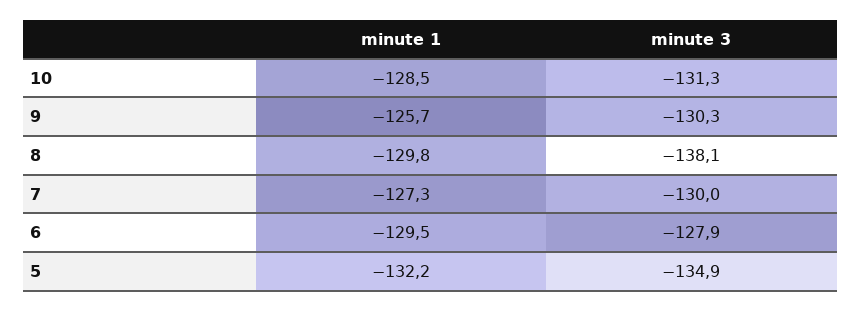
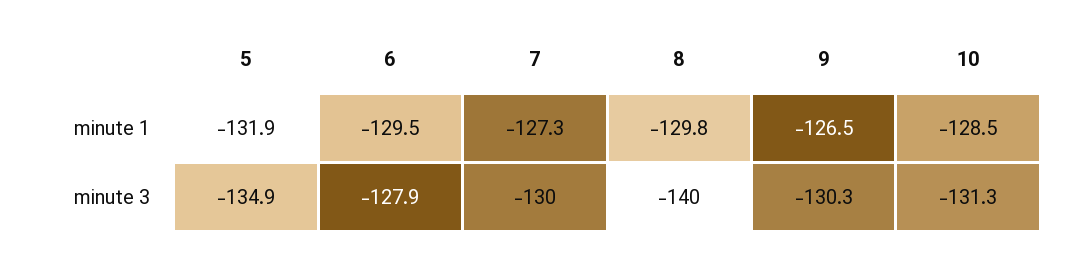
  {
    "minute 1": {
      "10": -128.5,
-     "9": -125.7,
+     "9": -126.5,
      "8": -129.8,
      "7": -127.3,
      "6": -129.5,
-     "5": -132.2
+     "5": -131.9
    },
    "minute 3": {
      "10": -131.3,
      "9": -130.3,
-     "8": -138.1,
+     "8": -140,
      "7": -130,
      "6": -127.9,
      "5": -134.9
    }
  }

